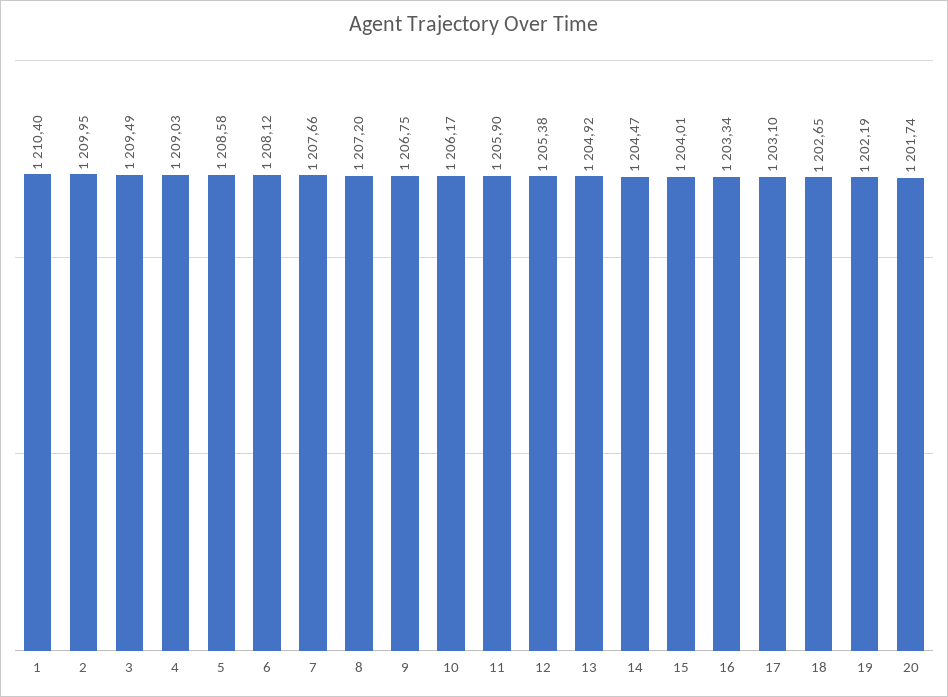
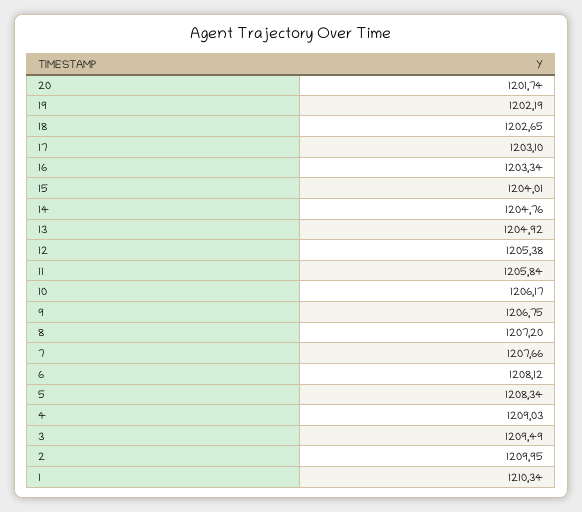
  {
-   "1": 1210.4,
+   "1": 1210.34,
    "2": 1209.95,
    "3": 1209.49,
    "4": 1209.03,
-   "5": 1208.58,
+   "5": 1208.34,
    "6": 1208.12,
    "7": 1207.66,
    "8": 1207.2,
    "9": 1206.75,
    "10": 1206.17,
-   "11": 1205.9,
+   "11": 1205.84,
    "12": 1205.38,
    "13": 1204.92,
-   "14": 1204.47,
+   "14": 1204.76,
    "15": 1204.01,
    "16": 1203.34,
    "17": 1203.1,
    "18": 1202.65,
    "19": 1202.19,
    "20": 1201.74
  }

